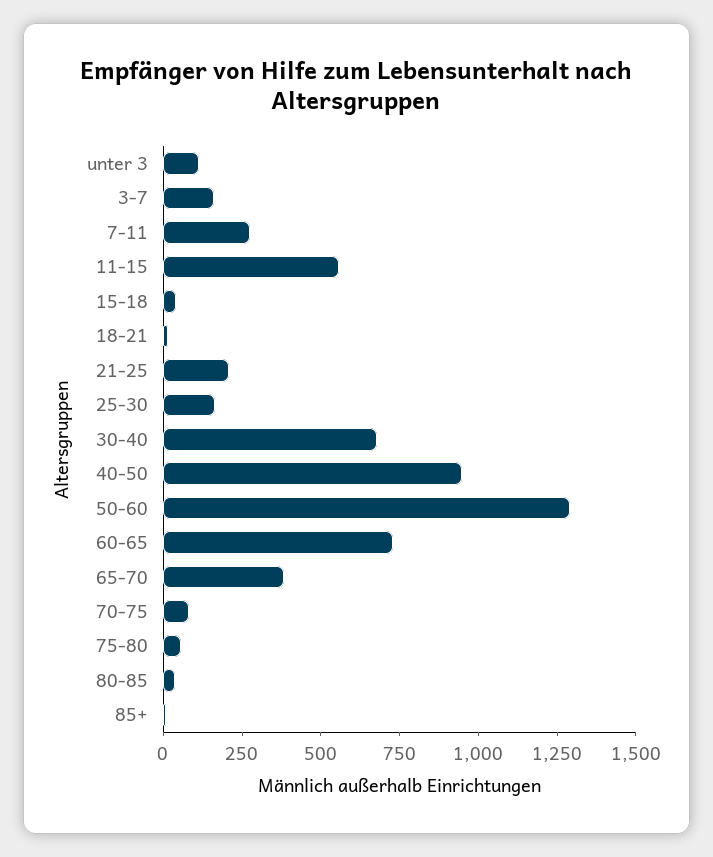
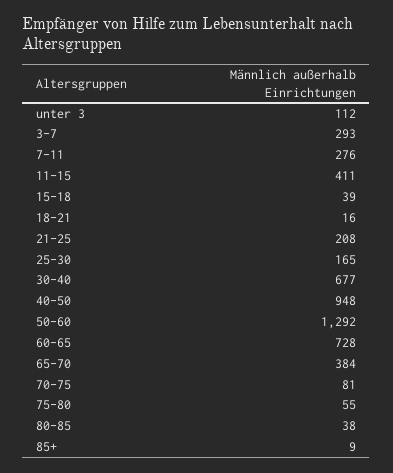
  {
    "unter 3": 112,
-   "3-7": 150,
+   "3-7": 293,
    "7-11": 276,
-   "11-15": 550,
+   "11-15": 411,
    "15-18": 39,
    "18-21": 16,
    "21-25": 208,
    "25-30": 165,
    "30-40": 677,
    "40-50": 948,
    "50-60": 1292,
    "60-65": 728,
    "65-70": 384,
    "70-75": 81,
    "75-80": 55,
    "80-85": 38,
    "85+": 9
  }

